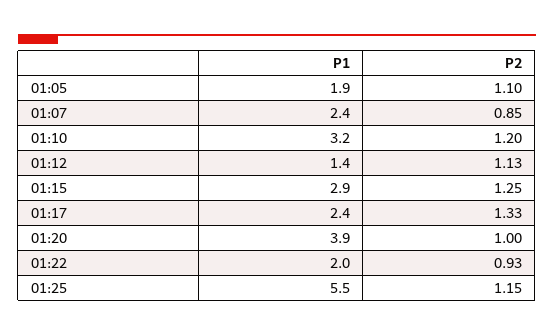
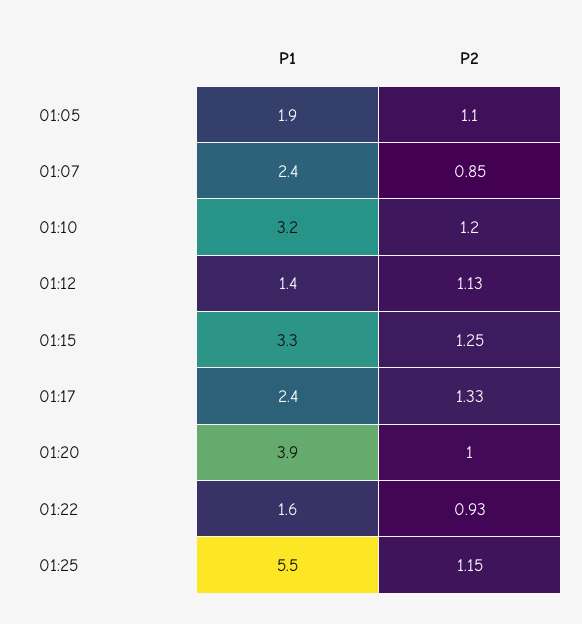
  {
    "P1": {
      "01:05": 1.9,
      "01:07": 2.4,
      "01:10": 3.2,
      "01:12": 1.4,
-     "01:15": 2.9,
+     "01:15": 3.3,
      "01:17": 2.4,
      "01:20": 3.9,
-     "01:22": 2,
+     "01:22": 1.6,
      "01:25": 5.5
    },
    "P2": {
      "01:05": 1.1,
      "01:07": 0.85,
      "01:10": 1.2,
      "01:12": 1.13,
      "01:15": 1.25,
      "01:17": 1.33,
      "01:20": 1,
      "01:22": 0.93,
      "01:25": 1.15
    }
  }

